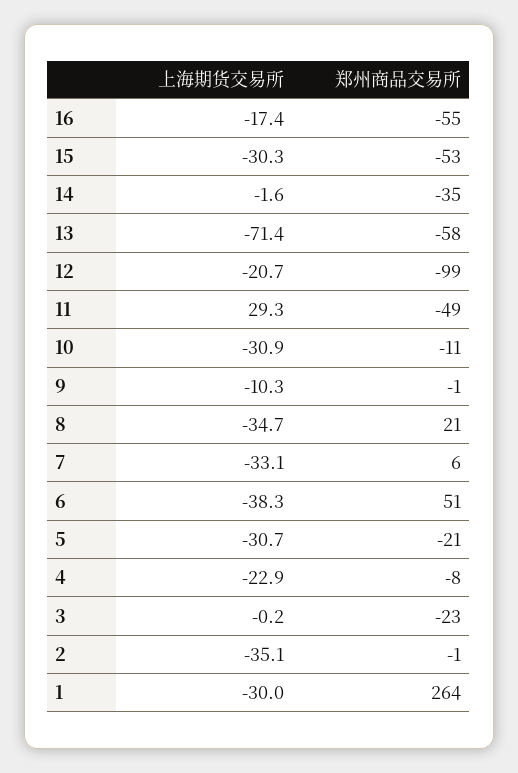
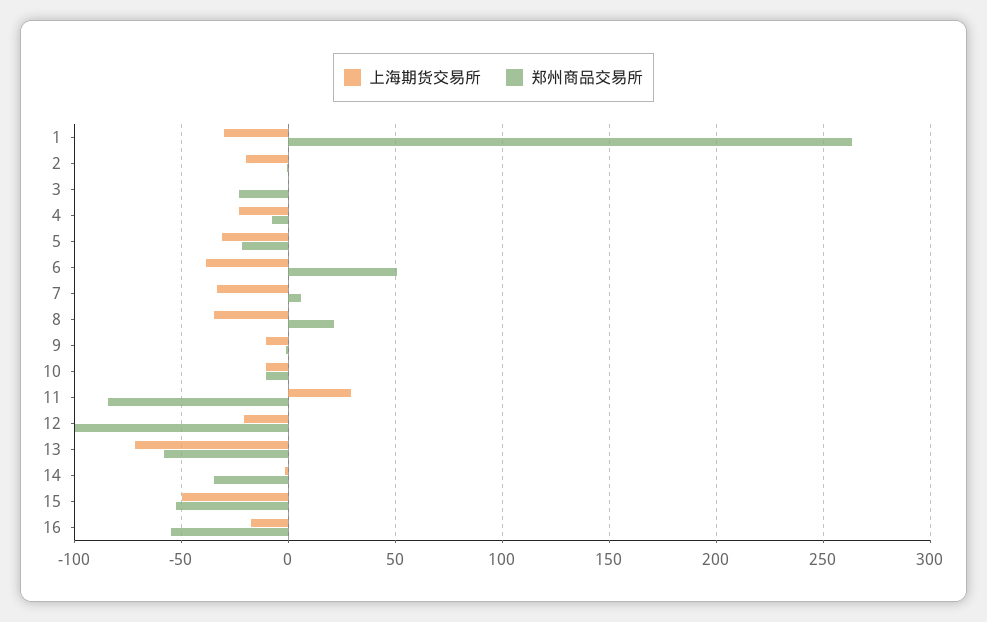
  {
    "上海期货交易所": {
      "16": -17.4,
-     "15": -30.3,
+     "15": -50,
      "14": -1.6,
      "13": -71.4,
      "12": -20.7,
      "11": 29.3,
-     "10": -30.9,
+     "10": -10,
      "9": -10.3,
      "8": -34.7,
      "7": -33.1,
      "6": -38.3,
      "5": -30.7,
      "4": -22.9,
      "3": -0.2,
-     "2": -35.1,
+     "2": -20,
      "1": -30
    },
    "郑州商品交易所": {
      "16": -55,
      "15": -53,
      "14": -35,
      "13": -58,
      "12": -99,
-     "11": -49,
+     "11": -85,
      "10": -11,
      "9": -1,
      "8": 21,
      "7": 6,
      "6": 51,
      "5": -21,
      "4": -8,
      "3": -23,
      "2": -1,
      "1": 264
    }
  }

